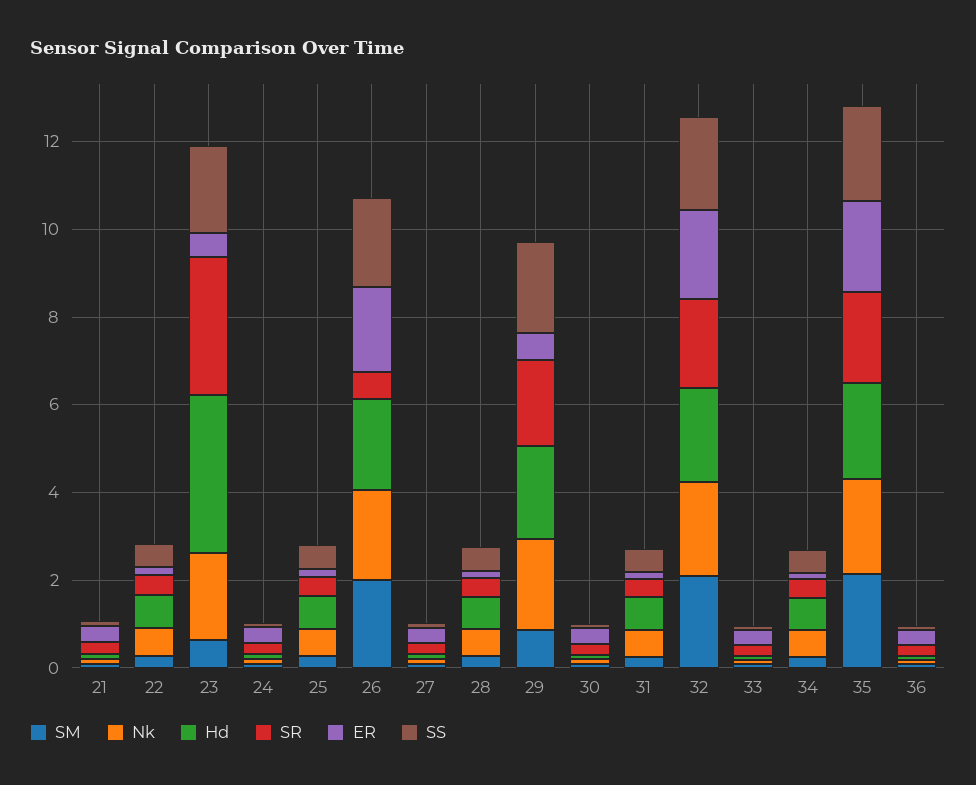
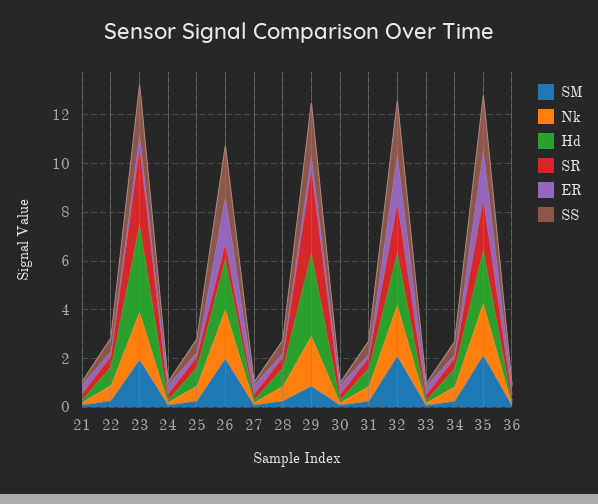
  {
    "SM": {
      "21": 0,
      "22": 0.5,
-     "23": 0.5,
+     "23": 2,
      "24": 0,
      "25": 0.5,
      "26": 2,
      "27": 0,
      "28": 0.5,
      "29": 1,
      "30": 0,
      "31": 0.5,
      "32": 2,
      "33": 0,
      "34": 0.5,
      "35": 2,
      "36": 0
    },
    "Nk": {
      "21": 0,
      "22": 0.5,
      "23": 2,
      "24": 0,
      "25": 0.5,
      "26": 2,
      "27": 0,
      "28": 0.5,
      "29": 2,
      "30": 0,
      "31": 0.5,
      "32": 2,
      "33": 0,
      "34": 0.5,
      "35": 2,
      "36": 0
    },
    "Hd": {
      "21": 0,
      "22": 1,
      "23": 3.5,
      "24": 0,
      "25": 1,
      "26": 2,
      "27": 0,
      "28": 1,
-     "29": 2,
+     "29": 3.5,
      "30": 0,
      "31": 0.5,
      "32": 2,
      "33": 0,
      "34": 0.5,
      "35": 2,
      "36": 0
    },
    "SR": {
      "21": 0.5,
      "22": 0.5,
      "23": 3,
      "24": 0.5,
      "25": 0.5,
      "26": 0.5,
      "27": 0.5,
      "28": 0.5,
-     "29": 2,
+     "29": 3.5,
      "30": 0.5,
      "31": 0.5,
      "32": 2,
      "33": 0,
      "34": 0.5,
      "35": 2,
      "36": 0
    },
    "ER": {
      "21": 0.5,
      "22": 0,
      "23": 0.5,
      "24": 0.5,
      "25": 0,
      "26": 2,
      "27": 0.5,
      "28": 0,
      "29": 0.5,
      "30": 0.5,
      "31": 0,
      "32": 2,
      "33": 0.5,
      "34": 0,
      "35": 2,
      "36": 0.5
    },
    "SS": {
      "21": 0,
      "22": 0.5,
      "23": 2,
      "24": 0,
      "25": 0.5,
      "26": 2,
      "27": 0,
      "28": 0.5,
      "29": 2,
      "30": 0,
      "31": 0.5,
      "32": 2,
      "33": 0,
      "34": 0.5,
      "35": 2,
      "36": 0
    }
  }

